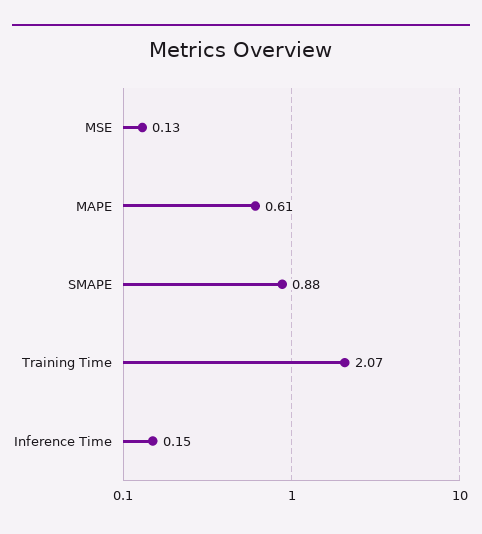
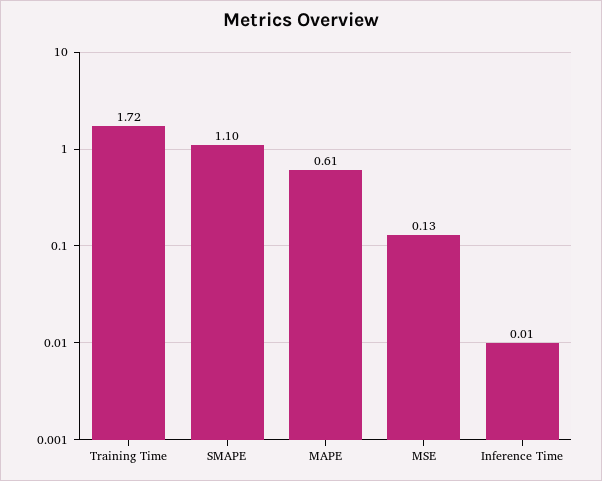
  {
    "MSE": 0.13,
    "MAPE": 0.61,
-   "SMAPE": 0.88,
+   "SMAPE": 1.1,
-   "Training Time": 2.07,
+   "Training Time": 1.72,
-   "Inference Time": 0.15
+   "Inference Time": 0.01
  }

